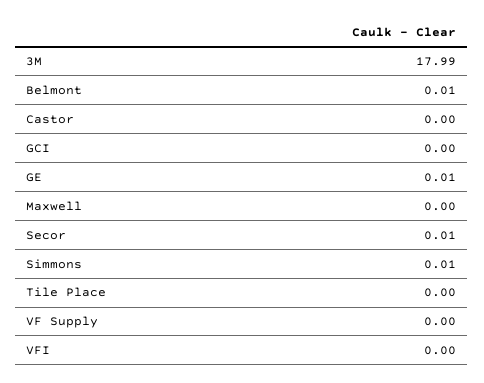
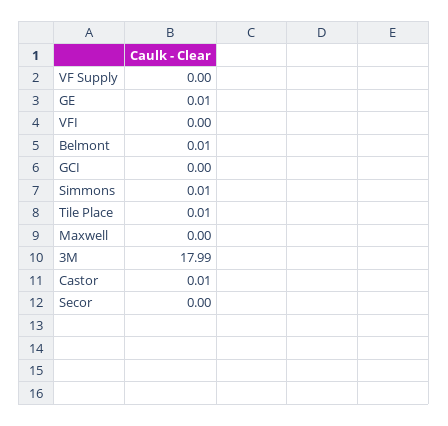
  {
    "3M": 17.99,
    "Belmont": 0.01,
-   "Castor": 0,
+   "Castor": 0.01,
    "GCI": 0,
    "GE": 0.01,
    "Maxwell": 0,
-   "Secor": 0.01,
+   "Secor": 0,
    "Simmons": 0.01,
-   "Tile Place": 0,
+   "Tile Place": 0.01,
    "VF Supply": 0,
    "VFI": 0
  }

